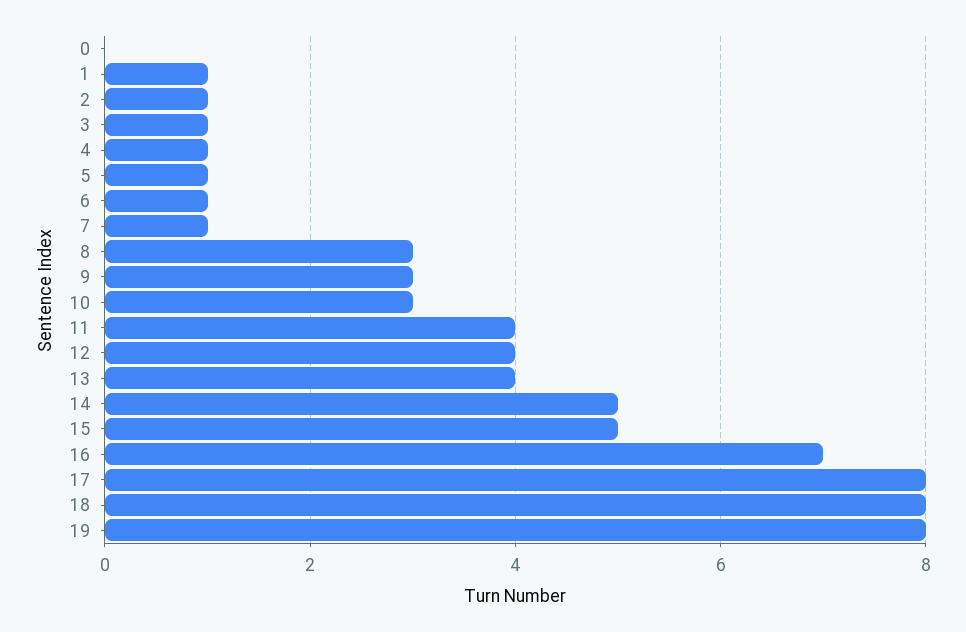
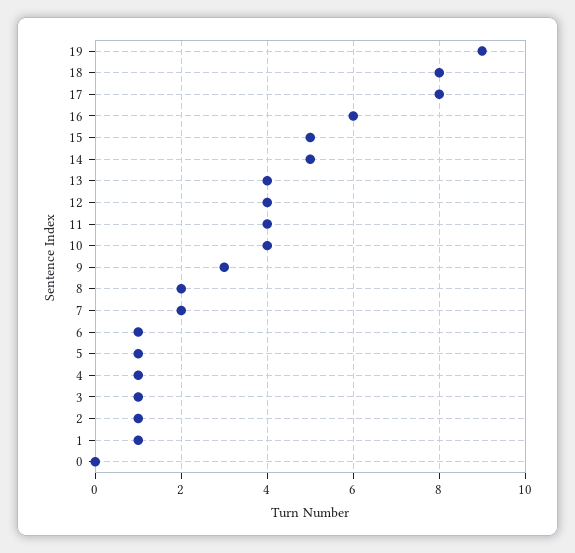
  {
    "0": 0,
    "1": 1,
    "2": 1,
    "3": 1,
    "4": 1,
    "5": 1,
    "6": 1,
-   "7": 1,
+   "7": 2,
-   "8": 3,
+   "8": 2,
    "9": 3,
-   "10": 3,
+   "10": 4,
    "11": 4,
    "12": 4,
    "13": 4,
    "14": 5,
    "15": 5,
-   "16": 7,
+   "16": 6,
    "17": 8,
    "18": 8,
-   "19": 8
+   "19": 9
  }

